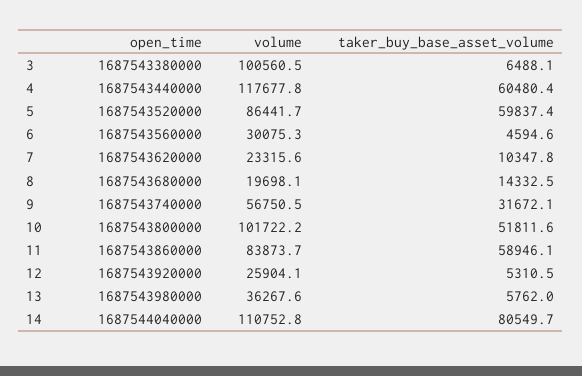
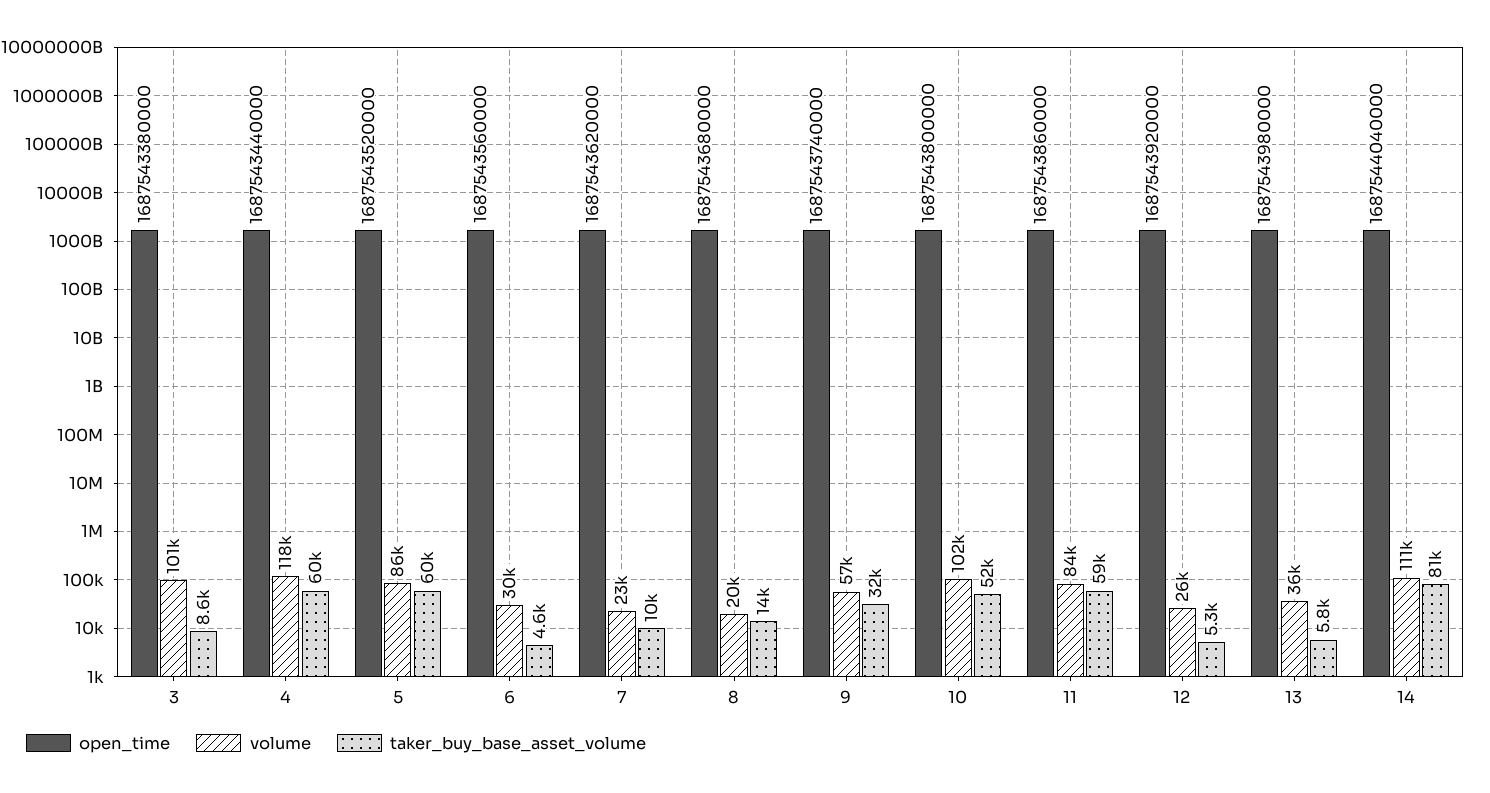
  {
    "open_time": {
      "3": 1687543380000,
      "4": 1687543440000,
      "5": 1687543520000,
      "6": 1687543560000,
      "7": 1687543620000,
      "8": 1687543680000,
      "9": 1687543740000,
      "10": 1687543800000,
      "11": 1687543860000,
      "12": 1687543920000,
      "13": 1687543980000,
      "14": 1687544040000
    },
    "volume": {
      "3": 100560.5,
      "4": 117677.8,
      "5": 86441.7,
      "6": 30075.3,
      "7": 23315.6,
      "8": 19698.1,
      "9": 56750.5,
      "10": 101722.2,
      "11": 83873.7,
      "12": 25904.1,
      "13": 36267.6,
      "14": 110752.8
    },
    "taker_buy_base_asset_volume": {
-     "3": 6488.1,
+     "3": 8600,
      "4": 60480.4,
      "5": 59837.4,
      "6": 4594.6,
      "7": 10347.8,
      "8": 14332.5,
      "9": 31672.1,
      "10": 51811.6,
      "11": 58946.1,
      "12": 5310.5,
      "13": 5762,
      "14": 80549.7
    }
  }

